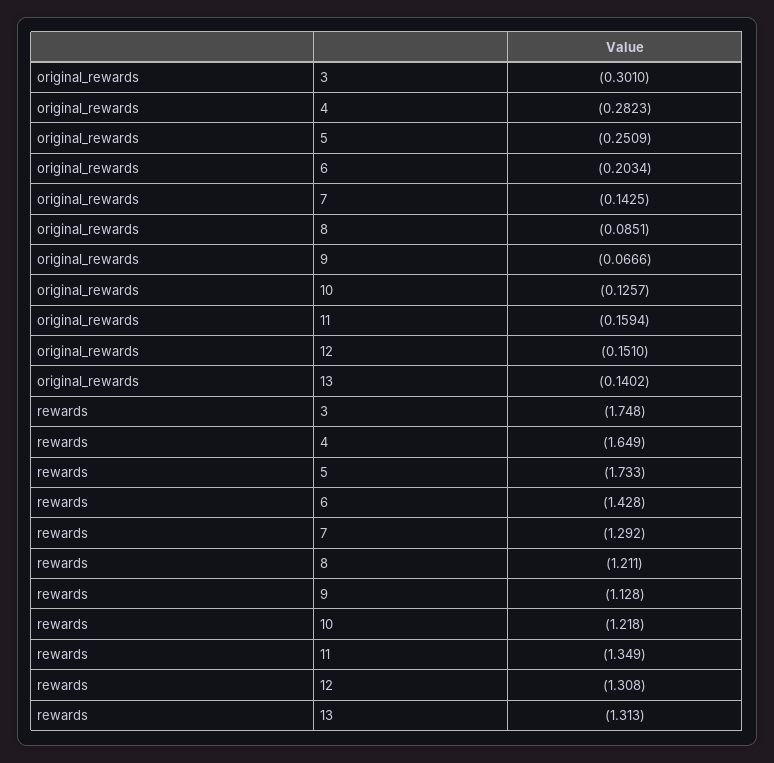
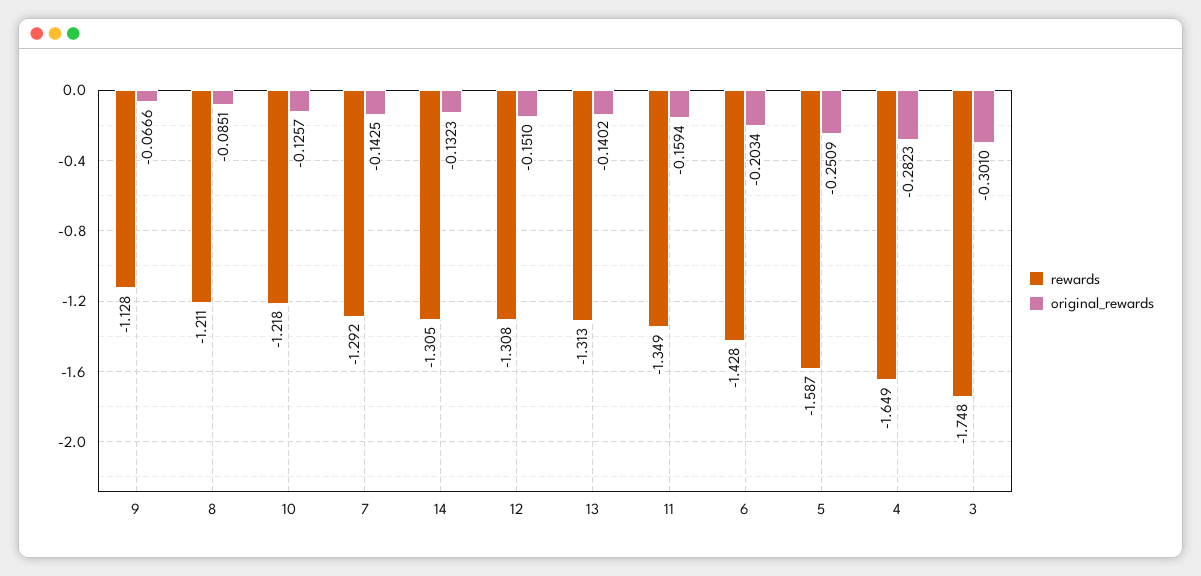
  {
    "original_rewards": {
      "3": -0.301,
      "4": -0.2823,
      "5": -0.2509,
      "6": -0.2034,
      "7": -0.1425,
      "8": -0.0851,
      "9": -0.0666,
      "10": -0.1257,
      "11": -0.1594,
      "12": -0.151,
-     "13": -0.1402
+     "13": -0.1402,
+     "14": -0.1323
    },
    "rewards": {
      "3": -1.748,
      "4": -1.649,
-     "5": -1.733,
+     "5": -1.587,
      "6": -1.428,
      "7": -1.292,
      "8": -1.211,
      "9": -1.128,
      "10": -1.218,
      "11": -1.349,
      "12": -1.308,
-     "13": -1.313
+     "13": -1.313,
+     "14": -1.305
    }
  }

